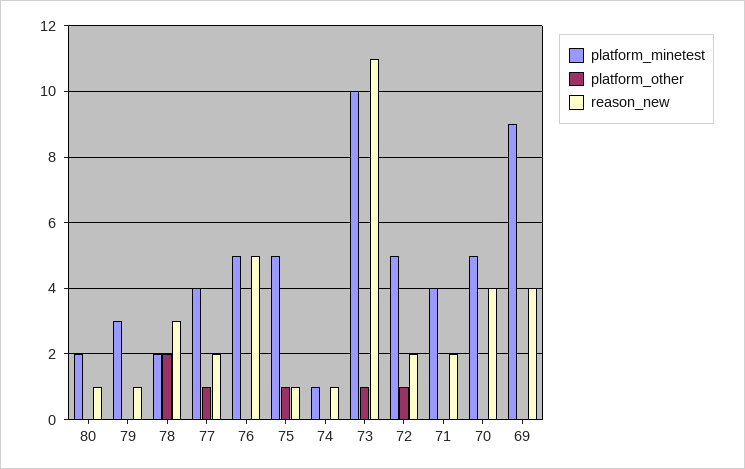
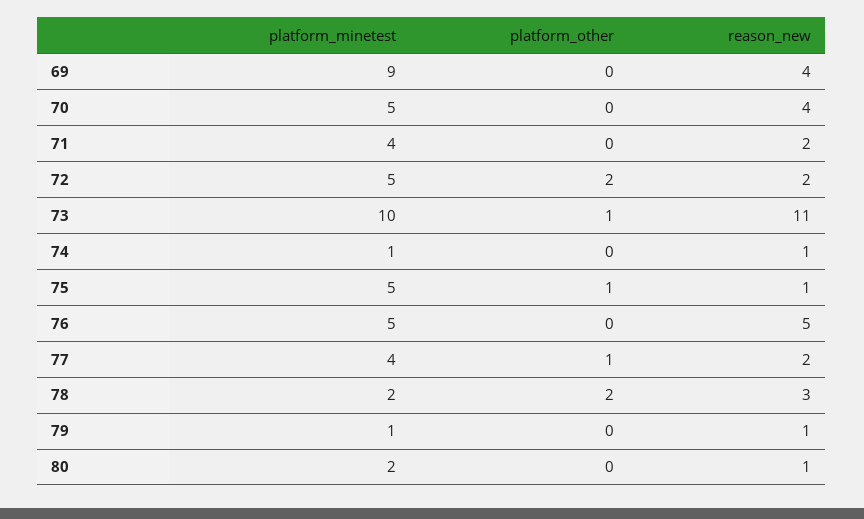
  {
    "platform_minetest": {
      "80": 2,
-     "79": 3,
+     "79": 1,
      "78": 2,
      "77": 4,
      "76": 5,
      "75": 5,
      "74": 1,
      "73": 10,
      "72": 5,
      "71": 4,
      "70": 5,
      "69": 9
    },
    "platform_other": {
      "80": 0,
      "79": 0,
      "78": 2,
      "77": 1,
      "76": 0,
      "75": 1,
      "74": 0,
      "73": 1,
-     "72": 1,
+     "72": 2,
      "71": 0,
      "70": 0,
      "69": 0
    },
    "reason_new": {
      "80": 1,
      "79": 1,
      "78": 3,
      "77": 2,
      "76": 5,
      "75": 1,
      "74": 1,
      "73": 11,
      "72": 2,
      "71": 2,
      "70": 4,
      "69": 4
    }
  }

